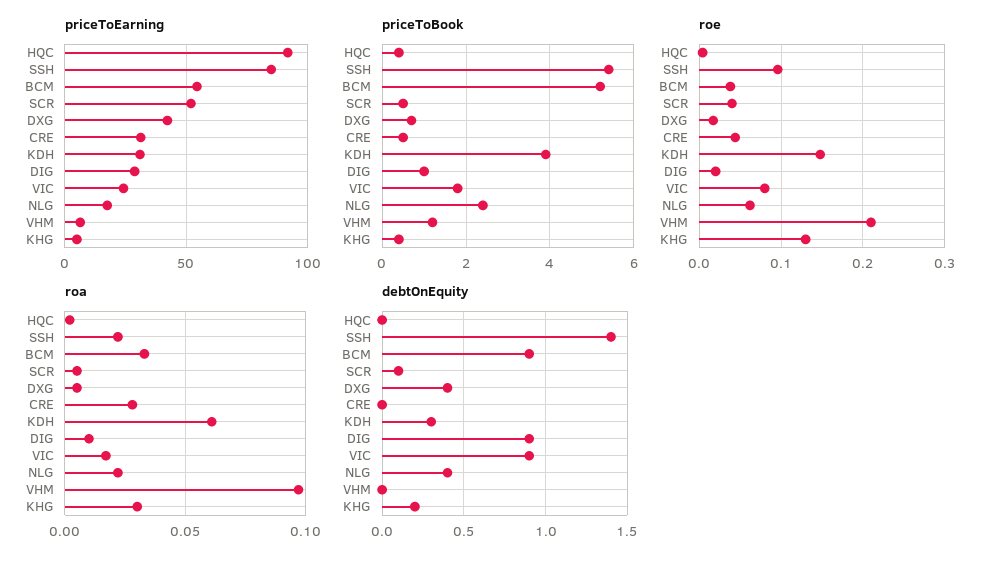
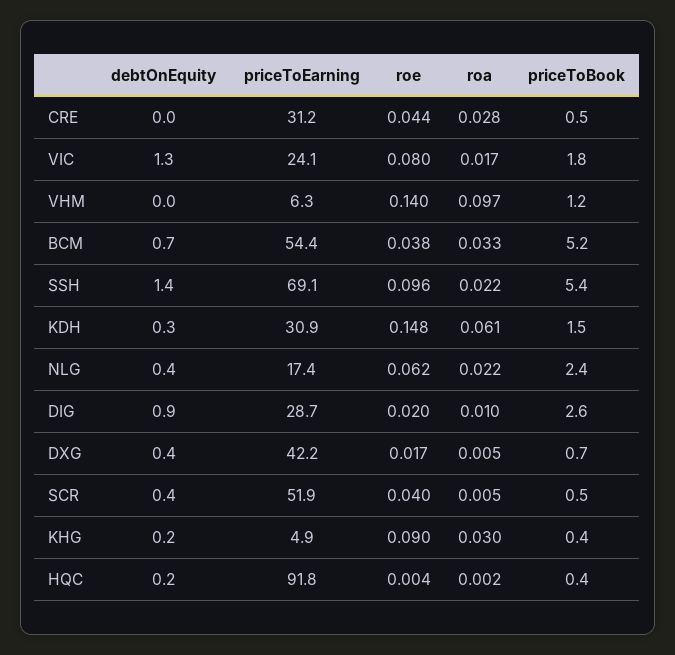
  {
    "priceToEarning": {
      "HQC": 91.8,
-     "SSH": 85,
+     "SSH": 69.1,
      "BCM": 54.4,
      "SCR": 51.9,
      "DXG": 42.2,
      "CRE": 31.2,
      "KDH": 30.9,
      "DIG": 28.7,
      "VIC": 24.1,
      "NLG": 17.4,
      "VHM": 6.3,
      "KHG": 4.9
    },
    "priceToBook": {
      "HQC": 0.4,
      "SSH": 5.4,
      "BCM": 5.2,
      "SCR": 0.5,
      "DXG": 0.7,
      "CRE": 0.5,
-     "KDH": 4,
+     "KDH": 1.5,
-     "DIG": 1,
+     "DIG": 2.6,
      "VIC": 1.8,
      "NLG": 2.4,
      "VHM": 1.2,
      "KHG": 0.4
    },
    "roe": {
      "HQC": 0.004,
      "SSH": 0.096,
      "BCM": 0.038,
      "SCR": 0.04,
      "DXG": 0.017,
      "CRE": 0.044,
      "KDH": 0.148,
      "DIG": 0.02,
      "VIC": 0.08,
      "NLG": 0.062,
-     "VHM": 0.21,
+     "VHM": 0.14,
-     "KHG": 0.13
+     "KHG": 0.09
    },
    "roa": {
      "HQC": 0.002,
      "SSH": 0.022,
      "BCM": 0.033,
      "SCR": 0.005,
      "DXG": 0.005,
      "CRE": 0.028,
      "KDH": 0.061,
      "DIG": 0.01,
      "VIC": 0.017,
      "NLG": 0.022,
      "VHM": 0.097,
      "KHG": 0.03
    },
    "debtOnEquity": {
-     "HQC": 0,
+     "HQC": 0.2,
      "SSH": 1.4,
-     "BCM": 0.9,
+     "BCM": 0.7,
-     "SCR": 0.1,
+     "SCR": 0.4,
      "DXG": 0.4,
      "CRE": 0,
      "KDH": 0.3,
      "DIG": 0.9,
-     "VIC": 0.9,
+     "VIC": 1.3,
      "NLG": 0.4,
      "VHM": 0,
      "KHG": 0.2
    }
  }

